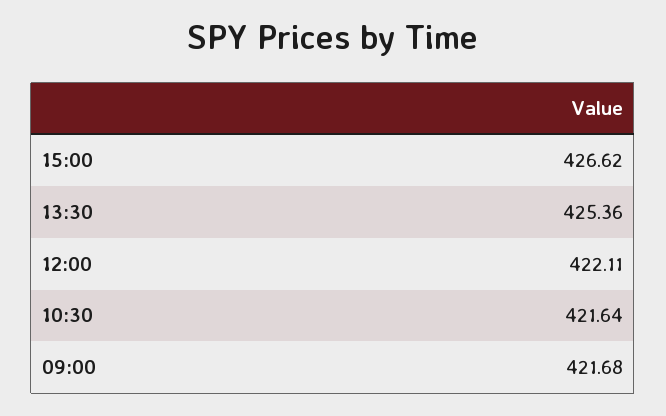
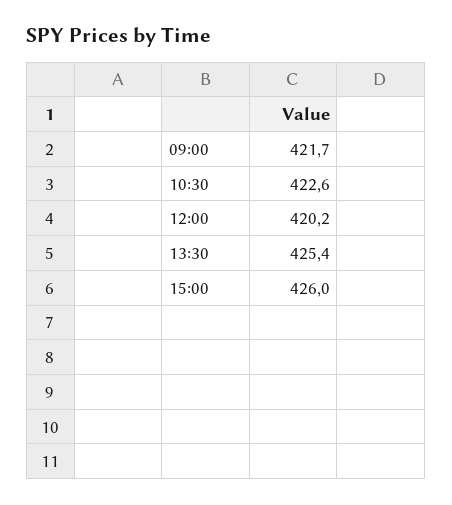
  {
-   "15:00": 426.62,
+   "15:00": 426,
    "13:30": 425.36,
-   "12:00": 422.11,
+   "12:00": 420.2,
-   "10:30": 421.64,
+   "10:30": 422.6,
    "09:00": 421.68
  }

